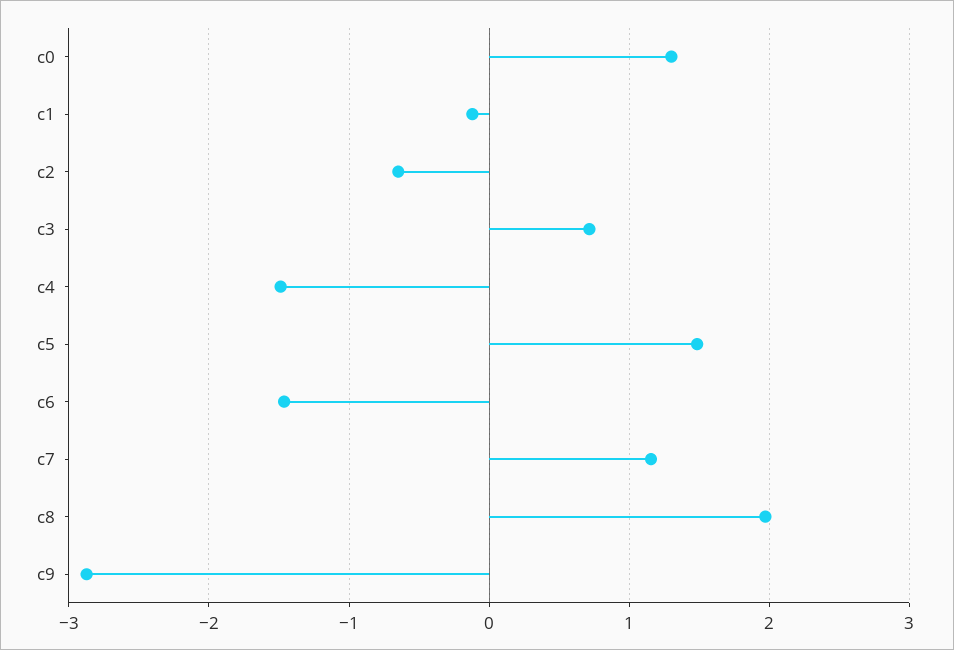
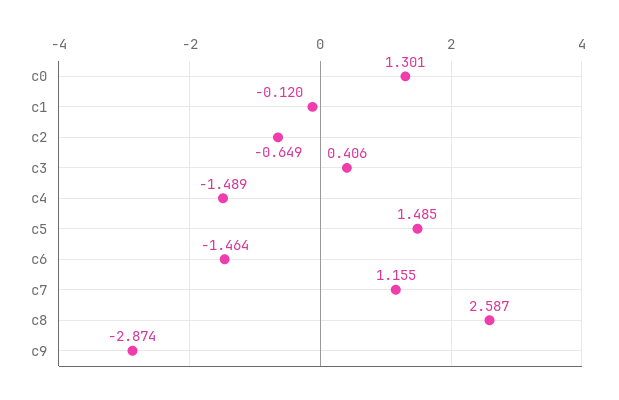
  {
    "c0": 1.301,
    "c1": -0.12,
    "c2": -0.649,
-   "c3": 0.7,
+   "c3": 0.406,
    "c4": -1.489,
    "c5": 1.485,
    "c6": -1.464,
    "c7": 1.155,
-   "c8": 2,
+   "c8": 2.587,
    "c9": -2.874
  }

